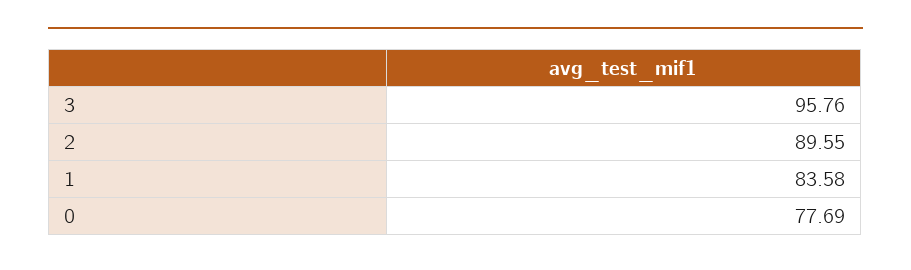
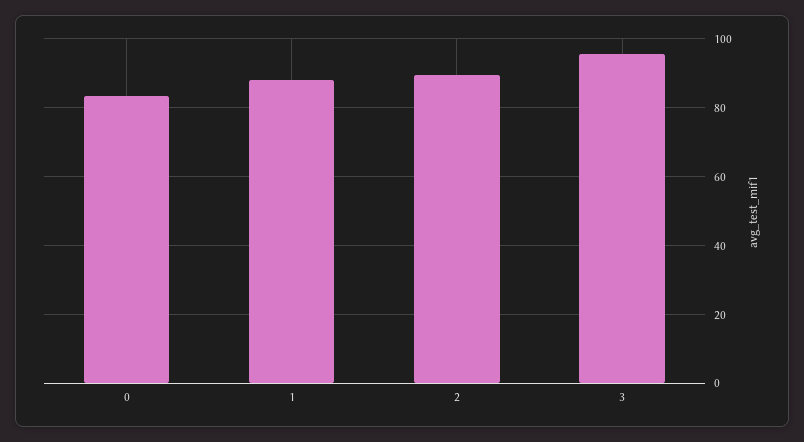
  {
    "3": 95.76,
    "2": 89.55,
-   "1": 83.58,
+   "1": 88,
-   "0": 77.69
+   "0": 84
  }

